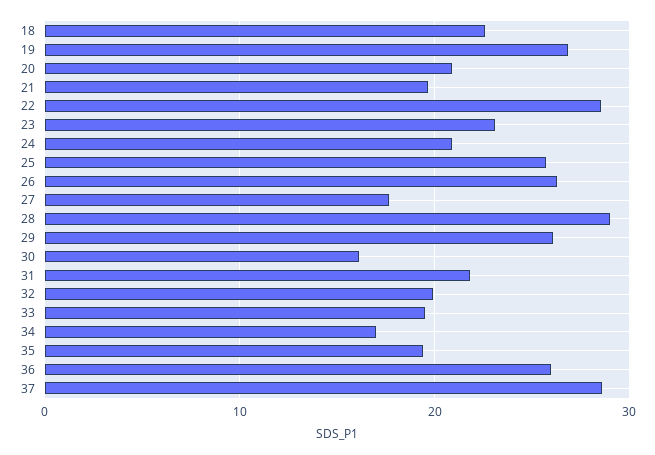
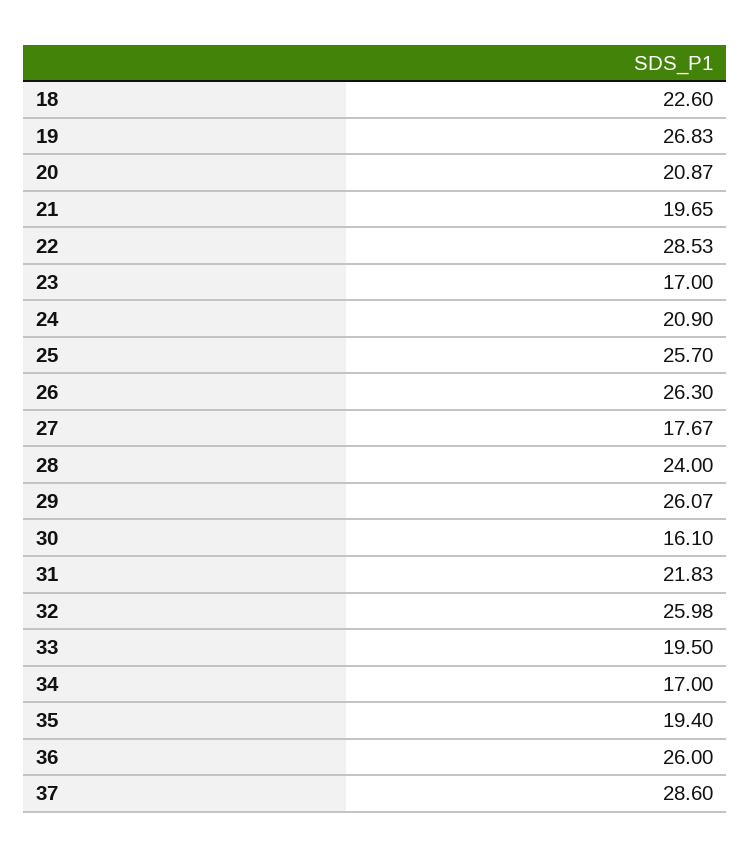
  {
    "18": 22.6,
    "19": 26.83,
    "20": 20.87,
    "21": 19.65,
    "22": 28.53,
-   "23": 23,
+   "23": 17,
    "24": 20.9,
    "25": 25.7,
    "26": 26.3,
    "27": 17.67,
-   "28": 29,
+   "28": 24,
    "29": 26.07,
    "30": 16.1,
    "31": 21.83,
-   "32": 20,
+   "32": 25.98,
    "33": 19.5,
    "34": 17,
    "35": 19.4,
    "36": 26,
    "37": 28.6
  }

